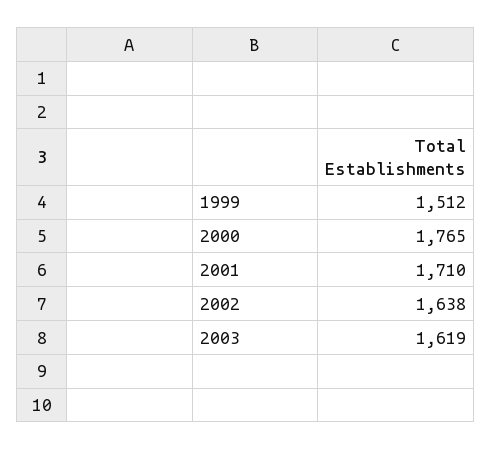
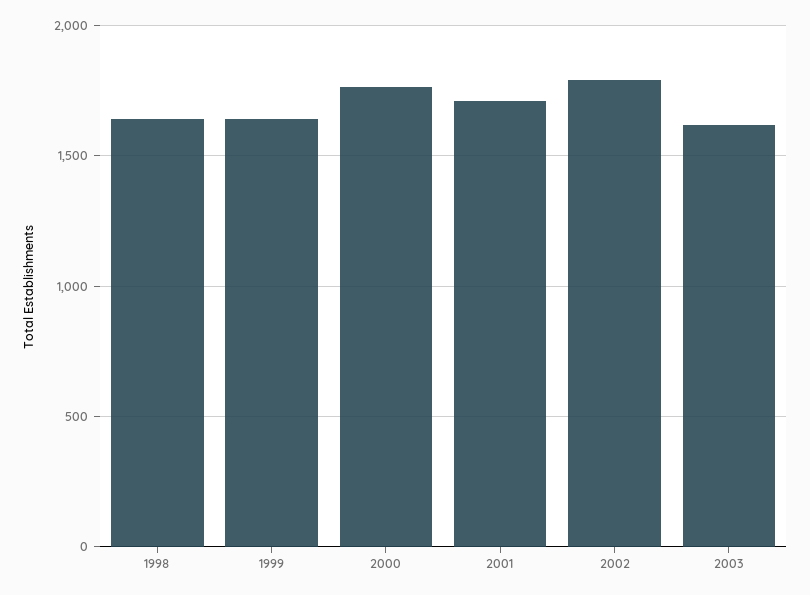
  {
-   "1999": 1512,
+   "1999": 1650,
    "2000": 1765,
    "2001": 1710,
-   "2002": 1638,
+   "2002": 1800,
-   "2003": 1619
+   "2003": 1619,
+   "1998": 1650
  }

